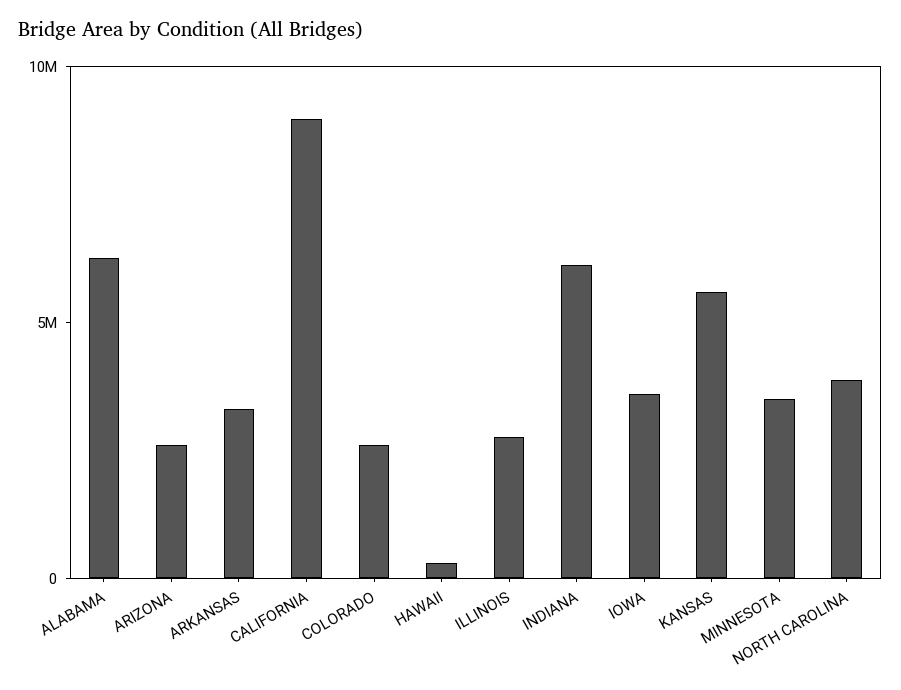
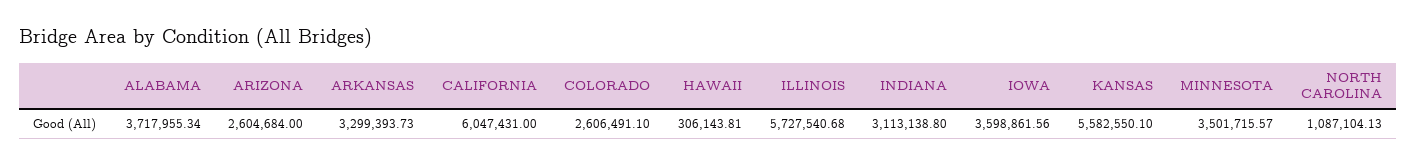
  {
-   "ALABAMA": 6000000,
+   "ALABAMA": 3717955.34,
    "ARIZONA": 2604684,
    "ARKANSAS": 3299393.73,
-   "CALIFORNIA": 9000000,
+   "CALIFORNIA": 6047431,
    "COLORADO": 2606491.1,
    "HAWAII": 306143.81,
-   "ILLINOIS": 3000000,
+   "ILLINOIS": 5727540.68,
-   "INDIANA": 6000000,
+   "INDIANA": 3113138.8,
    "IOWA": 3598861.56,
    "KANSAS": 5582550.1,
    "MINNESOTA": 3501715.57,
-   "NORTH CAROLINA": 4000000
+   "NORTH CAROLINA": 1087104.13
  }

